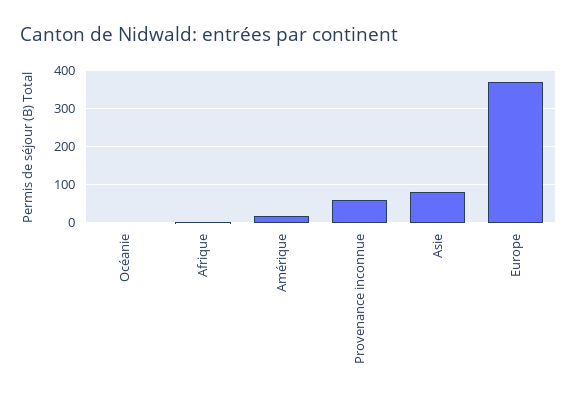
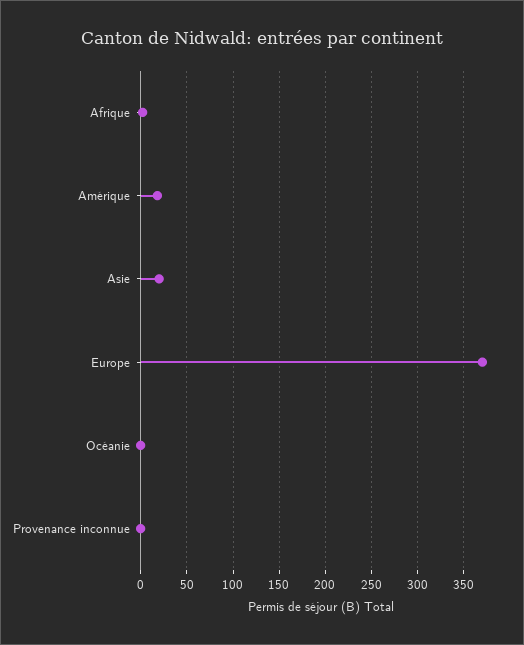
  {
    "Océanie": 0,
    "Afrique": 0,
    "Amérique": 20,
-   "Provenance inconnue": 60,
+   "Provenance inconnue": 0,
-   "Asie": 80,
+   "Asie": 20,
    "Europe": 370
  }

